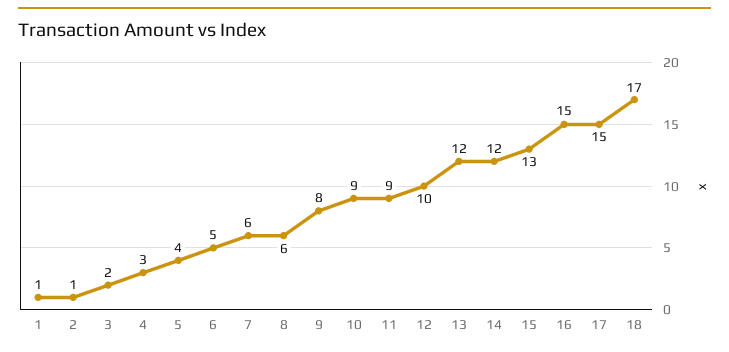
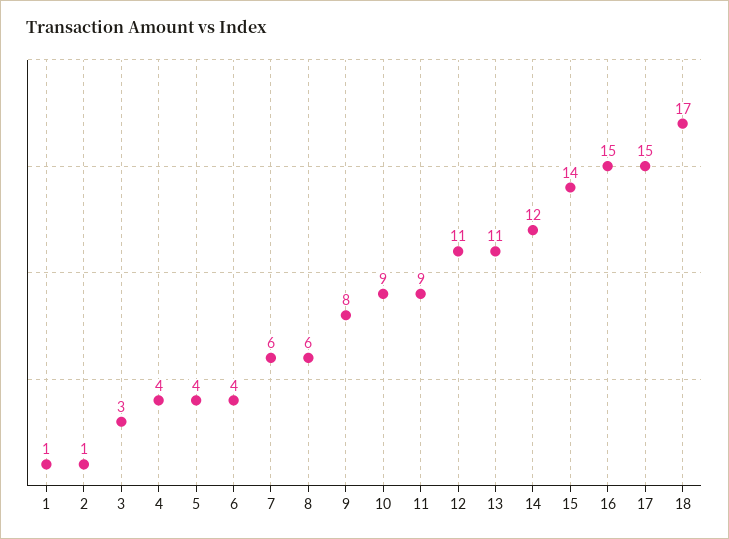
  {
    "1": 1,
    "2": 1,
-   "3": 2,
+   "3": 3,
-   "4": 3,
+   "4": 4,
    "5": 4,
-   "6": 5,
+   "6": 4,
    "7": 6,
    "8": 6,
    "9": 8,
    "10": 9,
    "11": 9,
-   "12": 10,
+   "12": 11,
-   "13": 12,
+   "13": 11,
    "14": 12,
-   "15": 13,
+   "15": 14,
    "16": 15,
    "17": 15,
    "18": 17
  }

